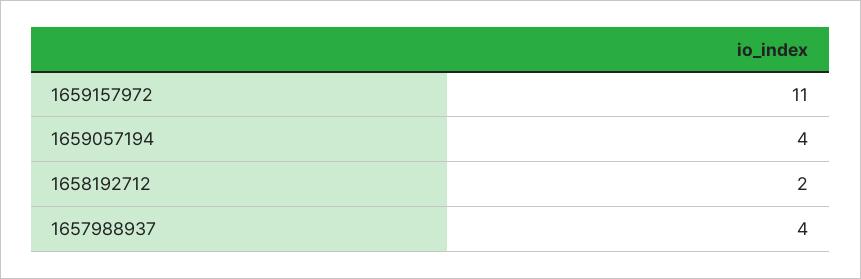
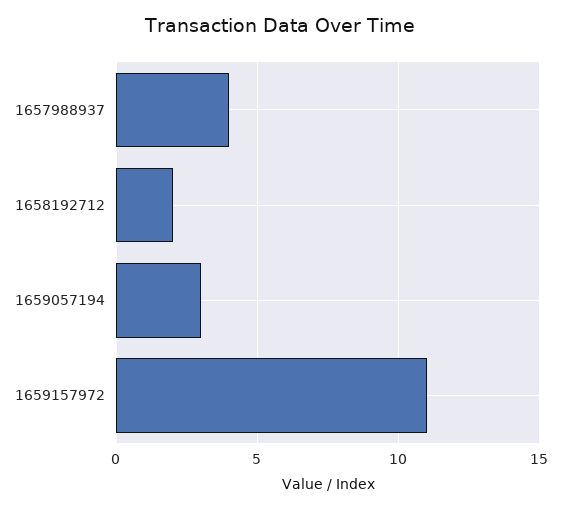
  {
    "1659157972": 11,
-   "1659057194": 4,
+   "1659057194": 3,
    "1658192712": 2,
    "1657988937": 4
  }

